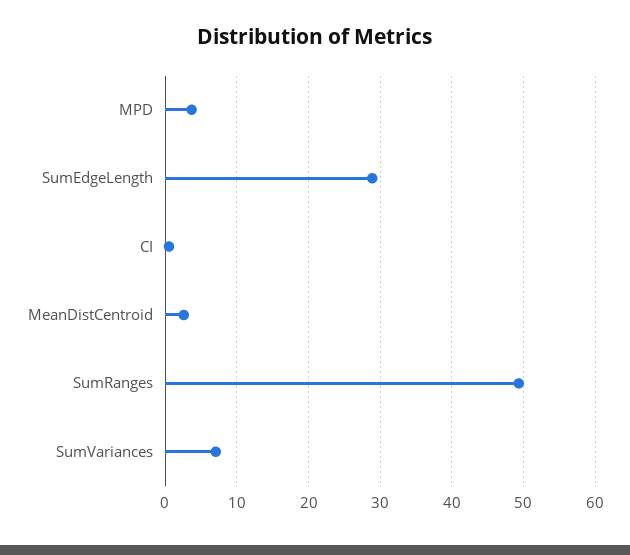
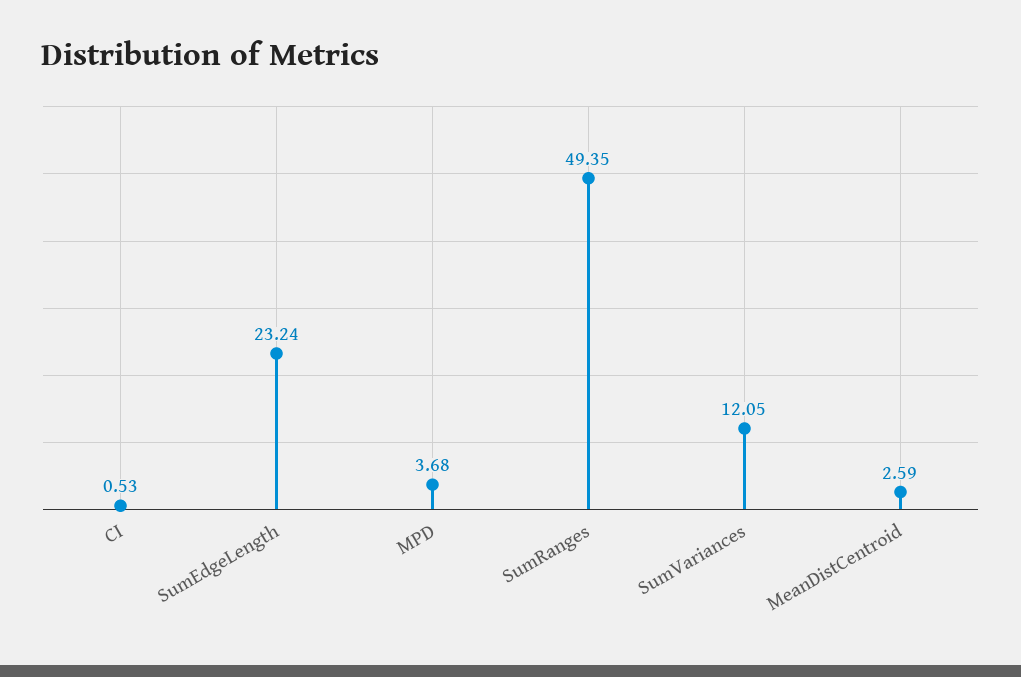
  {
    "MPD": 3.68,
-   "SumEdgeLength": 29,
+   "SumEdgeLength": 23.24,
    "CI": 0.53,
    "MeanDistCentroid": 2.59,
    "SumRanges": 49.35,
-   "SumVariances": 7
+   "SumVariances": 12.05
  }

